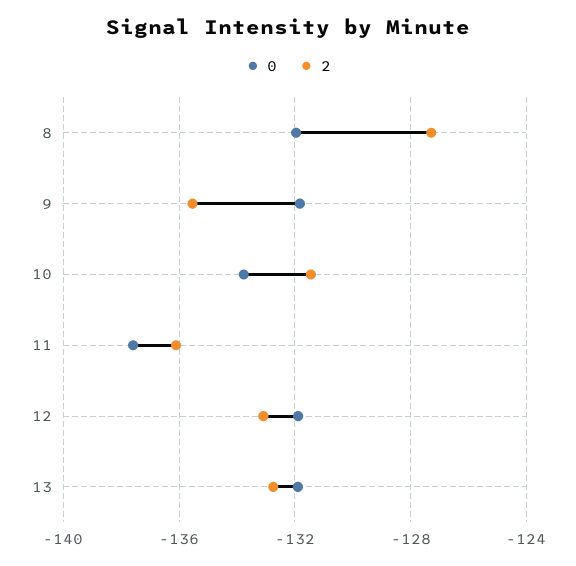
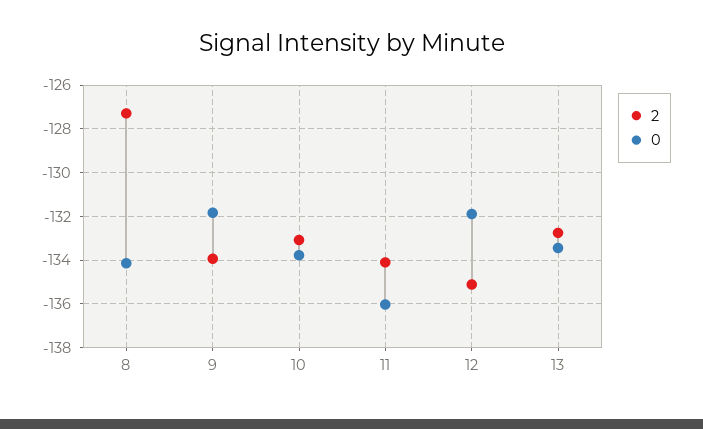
  {
    "0": {
-     "8": -132,
+     "8": -134,
      "9": -132,
      "10": -134,
-     "11": -137.5,
+     "11": -136,
      "12": -132,
-     "13": -132
+     "13": -133.5
    },
    "2": {
      "8": -127.5,
-     "9": -135.5,
+     "9": -134,
-     "10": -131.5,
+     "10": -133,
-     "11": -136,
+     "11": -134,
-     "12": -133,
+     "12": -135,
      "13": -133
    }
  }

